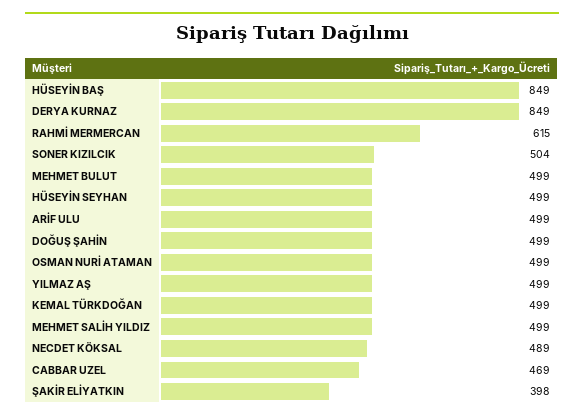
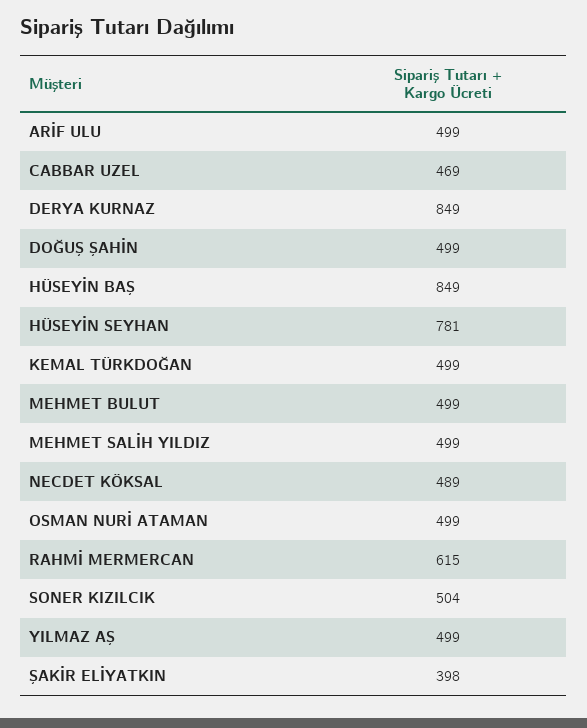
  {
    "HÜSEYİN BAŞ": 849,
    "DERYA KURNAZ": 849,
    "RAHMİ MERMERCAN": 615,
    "SONER KIZILCIK": 504,
    "MEHMET BULUT": 499,
-   "HÜSEYİN SEYHAN": 499,
+   "HÜSEYİN SEYHAN": 781,
    "ARİF ULU": 499,
    "DOĞUŞ ŞAHİN": 499,
    "OSMAN NURİ ATAMAN": 499,
    "YILMAZ AŞ": 499,
    "KEMAL TÜRKDOĞAN": 499,
    "MEHMET SALİH YILDIZ": 499,
    "NECDET KÖKSAL": 489,
    "CABBAR UZEL": 469,
    "ŞAKİR ELİYATKIN": 398
  }

